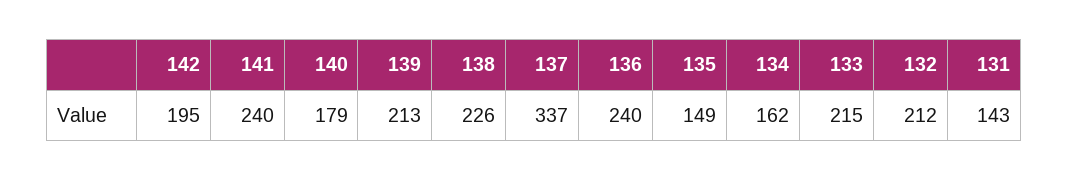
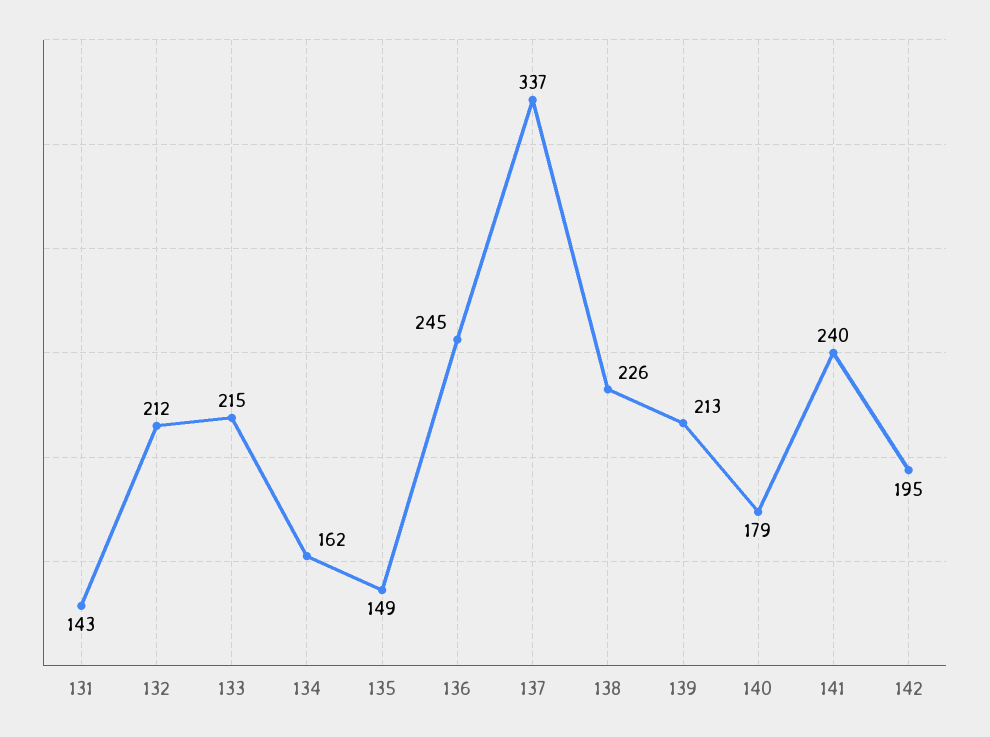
  {
    "142": 195,
    "141": 240,
    "140": 179,
    "139": 213,
    "138": 226,
    "137": 337,
-   "136": 240,
+   "136": 245,
    "135": 149,
    "134": 162,
    "133": 215,
    "132": 212,
    "131": 143
  }

